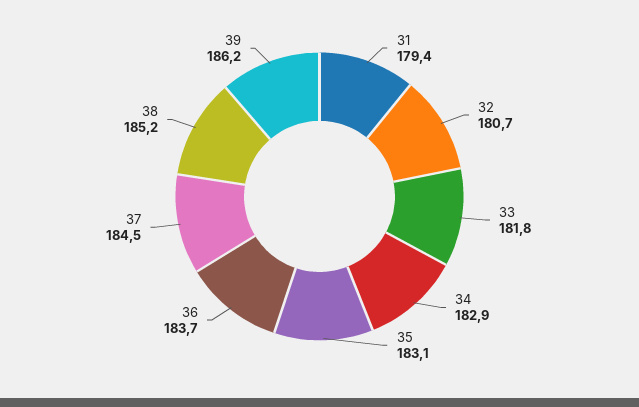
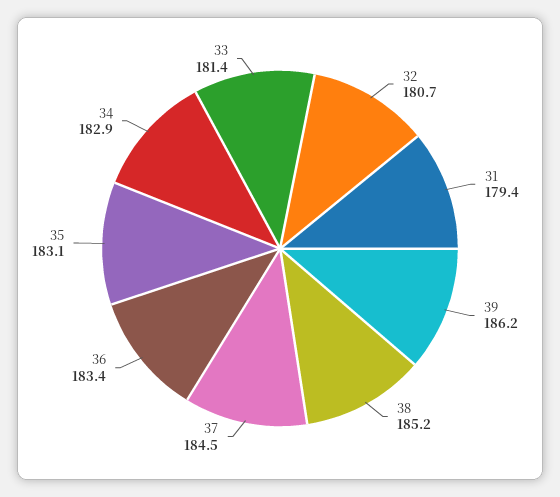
  {
    "31": 179.4,
    "32": 180.7,
-   "33": 181.8,
+   "33": 181.4,
    "34": 182.9,
    "35": 183.1,
-   "36": 183.7,
+   "36": 183.4,
    "37": 184.5,
    "38": 185.2,
    "39": 186.2
  }

